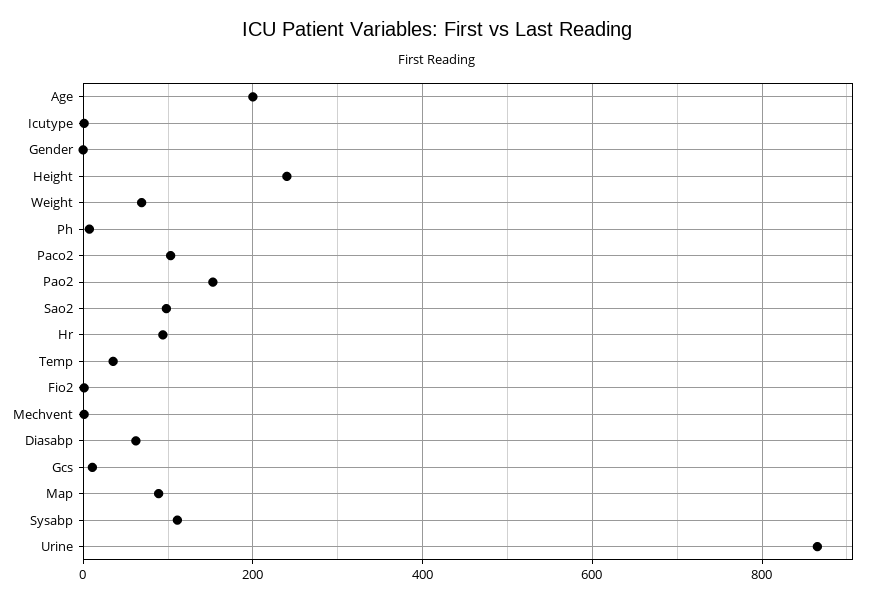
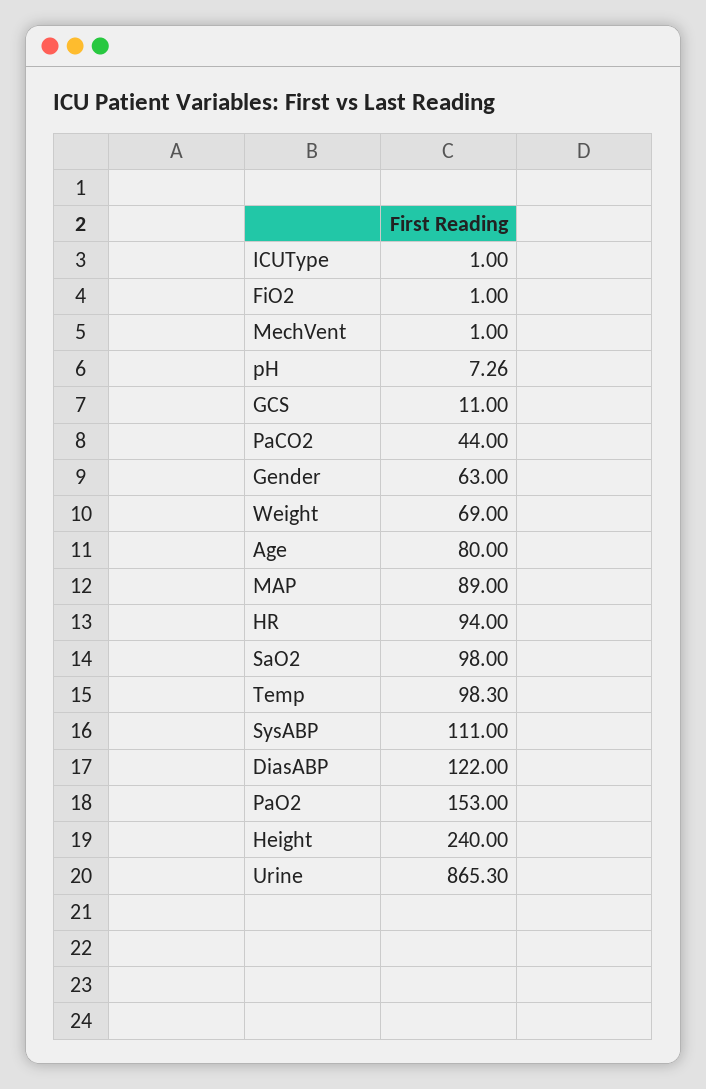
  {
-   "Age": 200,
+   "Age": 80,
    "Icutype": 1,
-   "Gender": 0,
+   "Gender": 63,
    "Height": 240,
    "Weight": 69,
    "Ph": 7.26,
-   "Paco2": 100,
+   "Paco2": 44,
    "Pao2": 153,
    "Sao2": 98,
    "Hr": 94,
-   "Temp": 40,
+   "Temp": 98.3,
    "Fio2": 1,
    "Mechvent": 1,
-   "Diasabp": 60,
+   "Diasabp": 122,
    "Gcs": 11,
    "Map": 89,
    "Sysabp": 111,
    "Urine": 865.3
  }

